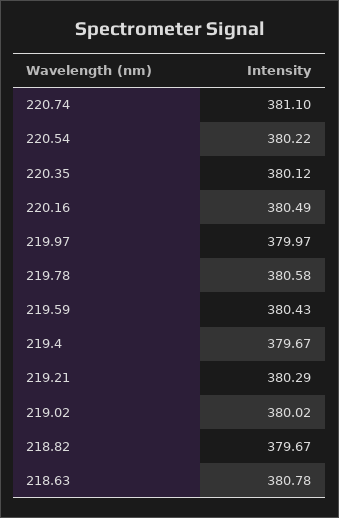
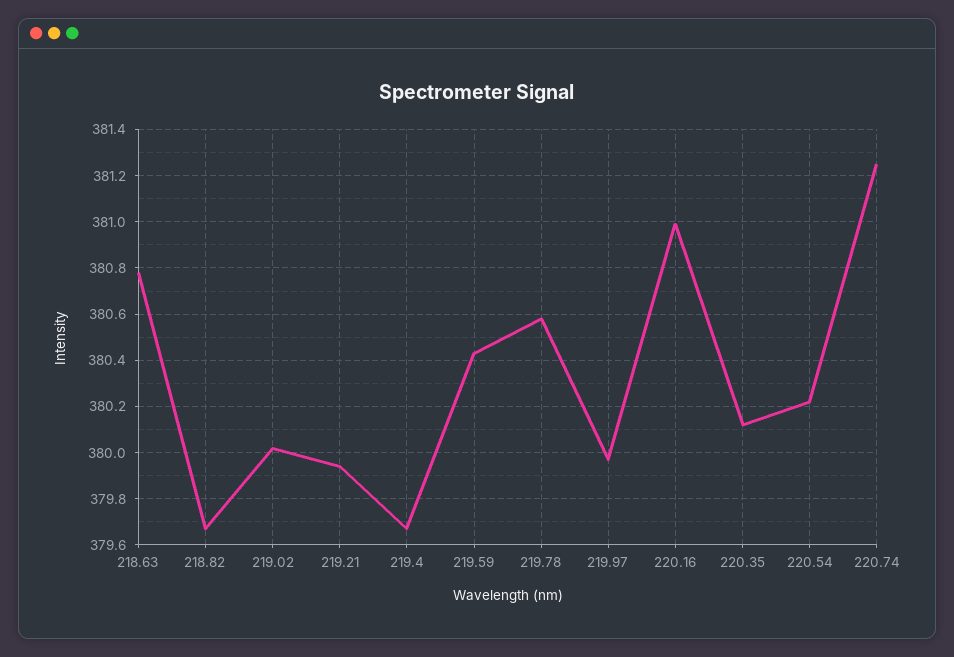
  {
-   "220.74": 381.1,
+   "220.74": 381.25,
    "220.54": 380.22,
    "220.35": 380.12,
-   "220.16": 380.49,
+   "220.16": 381,
    "219.97": 379.97,
    "219.78": 380.58,
    "219.59": 380.43,
    "219.4": 379.67,
-   "219.21": 380.29,
+   "219.21": 379.95,
    "219.02": 380.02,
    "218.82": 379.67,
    "218.63": 380.78
  }

